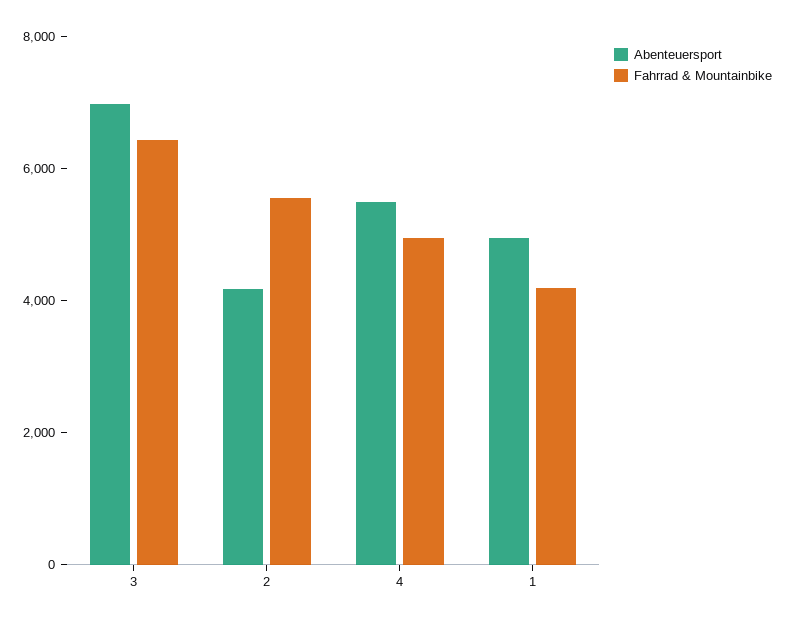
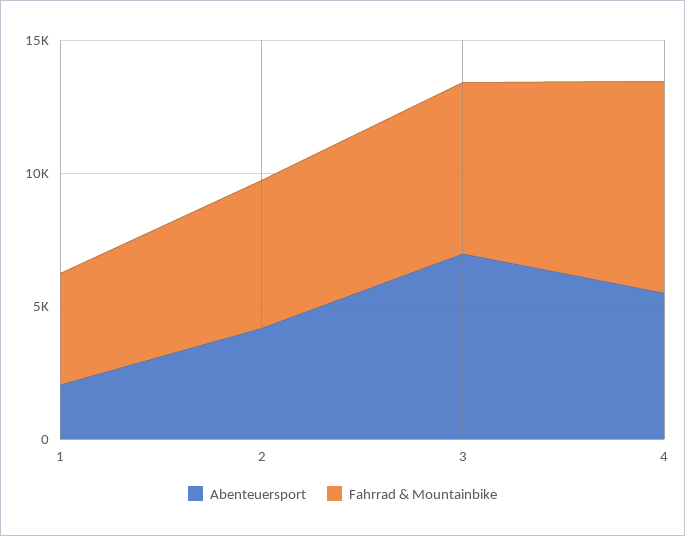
  {
    "Abenteuersport": {
      "3": 7000,
      "2": 4000,
      "4": 5500,
-     "1": 5000
+     "1": 2000
    },
    "Fahrrad & Mountainbike": {
      "3": 6500,
      "2": 5500,
-     "4": 5000,
+     "4": 8000,
      "1": 4000
    }
  }

